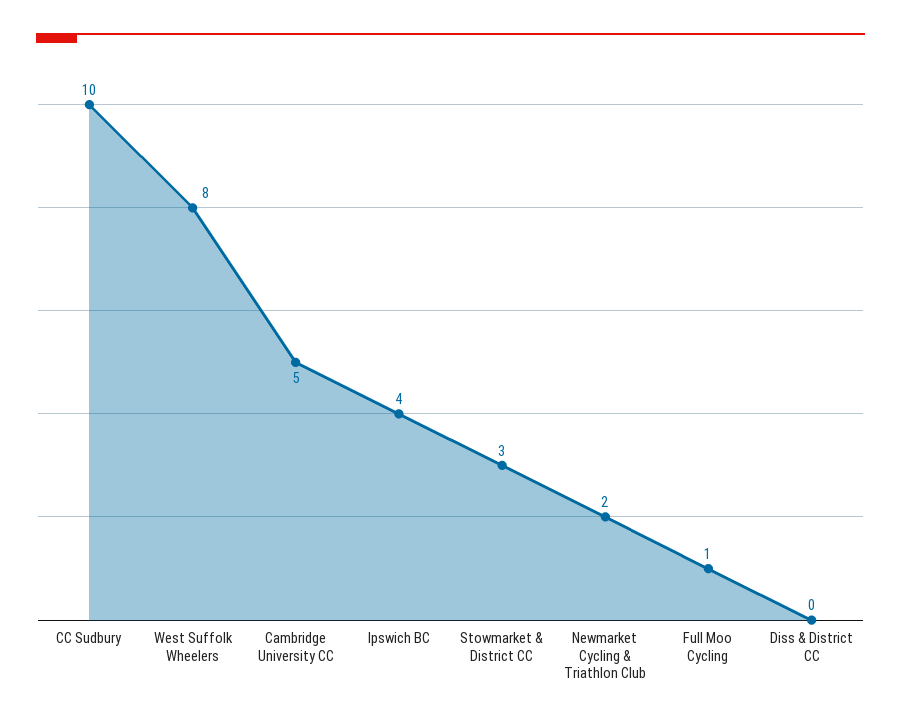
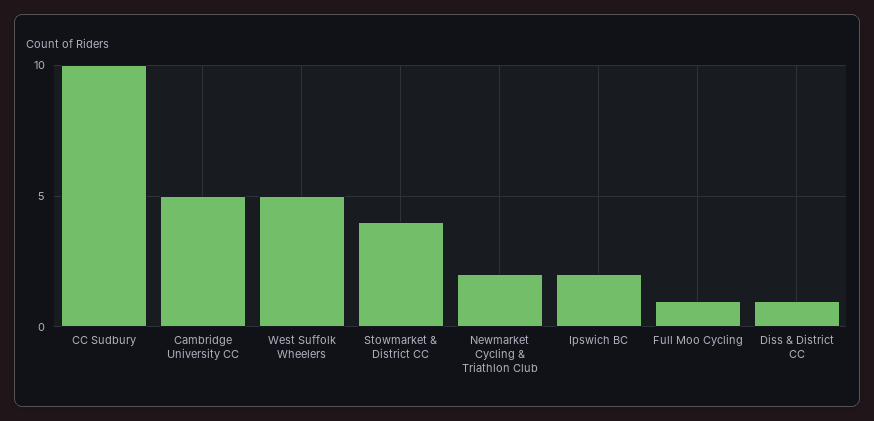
  {
    "CC Sudbury": 10,
-   "West Suffolk Wheelers": 8,
+   "West Suffolk Wheelers": 5,
    "Cambridge University CC": 5,
-   "Ipswich BC": 4,
+   "Ipswich BC": 2,
-   "Stowmarket & District CC": 3,
+   "Stowmarket & District CC": 4,
    "Newmarket Cycling & Triathlon Club": 2,
    "Full Moo Cycling": 1,
-   "Diss & District CC": 0
+   "Diss & District CC": 1
  }

